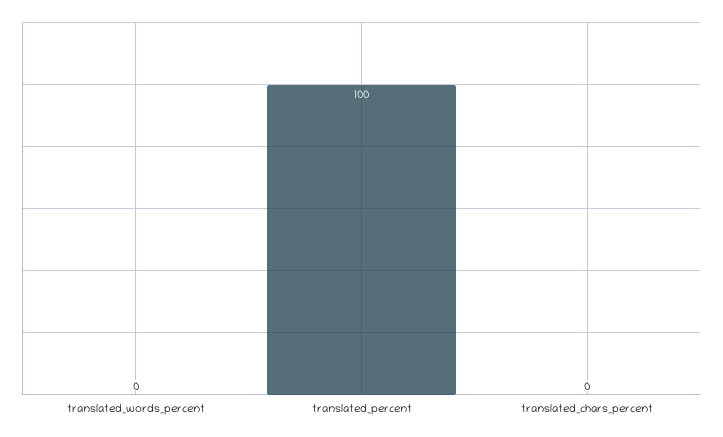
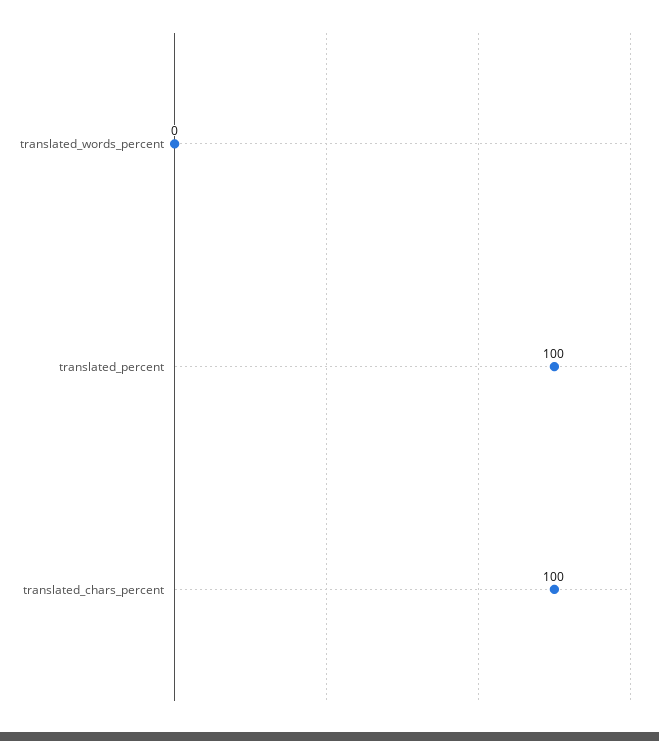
  {
    "translated_words_percent": 0,
    "translated_percent": 100,
-   "translated_chars_percent": 0
+   "translated_chars_percent": 100
  }

